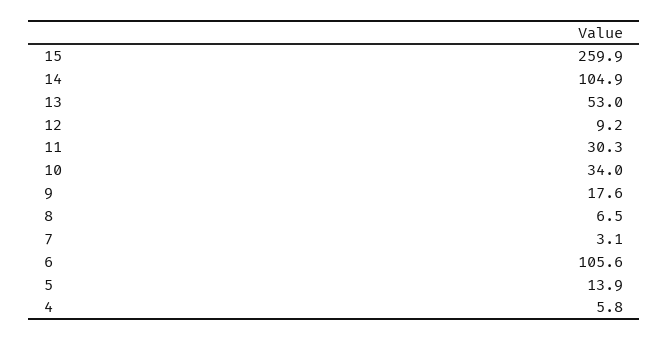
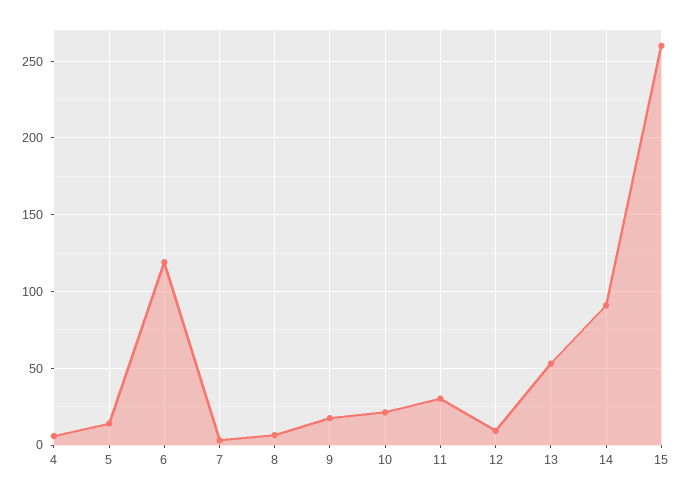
  {
    "15": 259.9,
-   "14": 104.9,
+   "14": 90,
    "13": 53,
    "12": 9.2,
    "11": 30.3,
-   "10": 34,
+   "10": 20,
    "9": 17.6,
    "8": 6.5,
    "7": 3.1,
-   "6": 105.6,
+   "6": 120,
    "5": 13.9,
    "4": 5.8
  }

